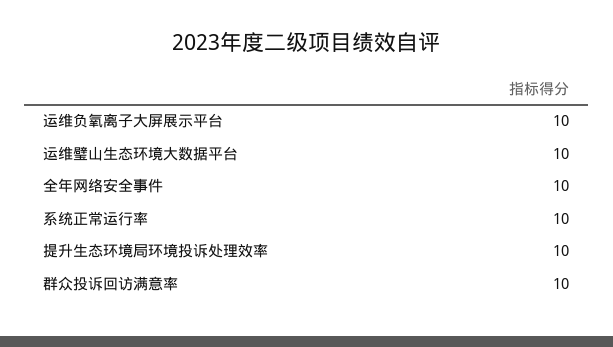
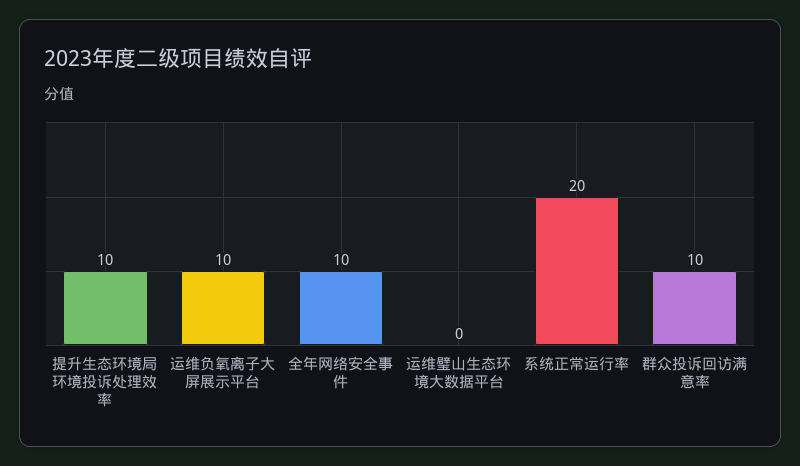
  {
    "运维负氧离子大屏展示平台": 10,
-   "运维璧山生态环境大数据平台": 10,
+   "运维璧山生态环境大数据平台": 0,
    "全年网络安全事件": 10,
-   "系统正常运行率": 10,
+   "系统正常运行率": 20,
    "提升生态环境局环境投诉处理效率": 10,
    "群众投诉回访满意率": 10
  }

